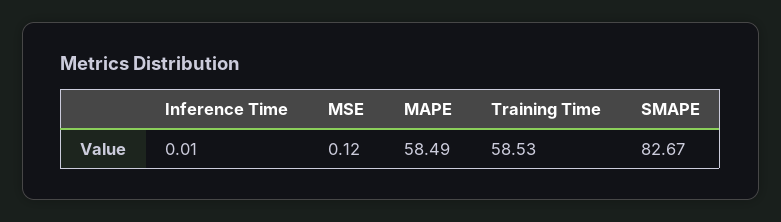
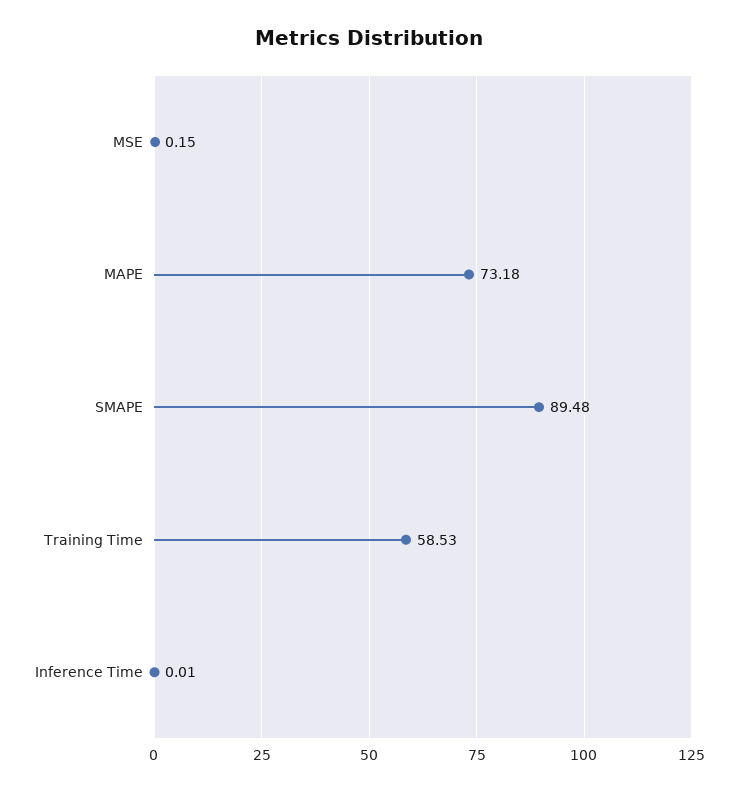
  {
    "Inference Time": 0.01,
-   "MSE": 0.12,
+   "MSE": 0.15,
-   "MAPE": 58.49,
+   "MAPE": 73.18,
    "Training Time": 58.53,
-   "SMAPE": 82.67
+   "SMAPE": 89.48
  }

